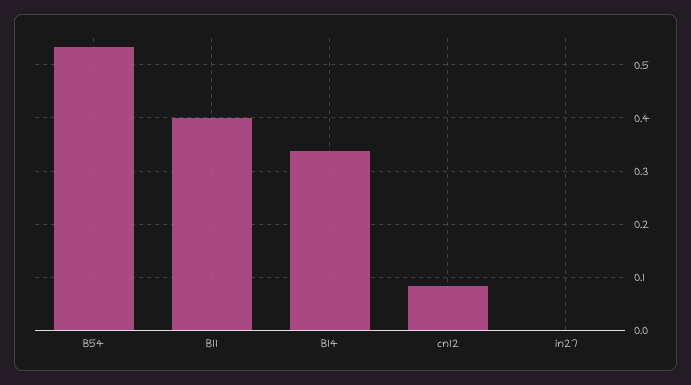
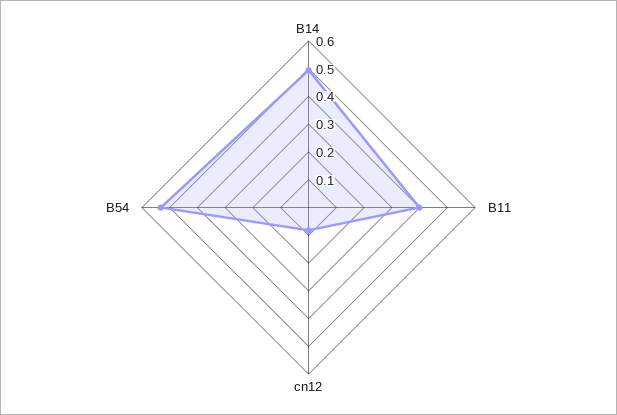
  {
    "B54": 0.54,
    "B11": 0.4,
-   "B14": 0.34,
+   "B14": 0.5,
-   "cn12": 0.08,
+   "cn12": 0.08
-   "in27": 0
  }

